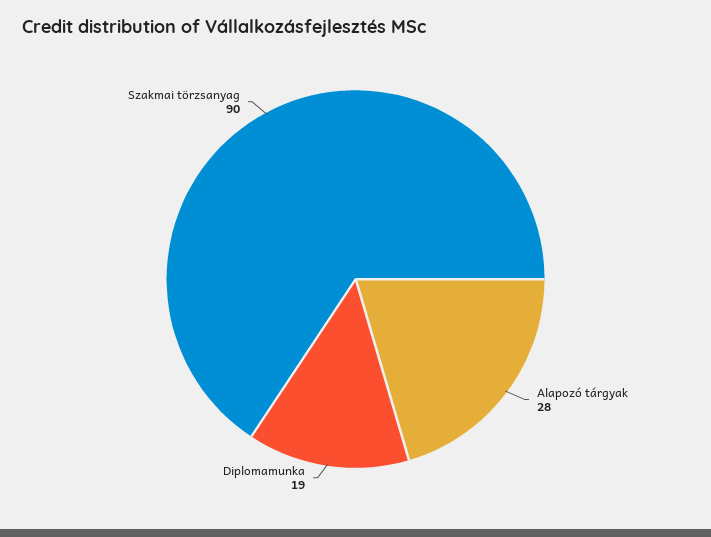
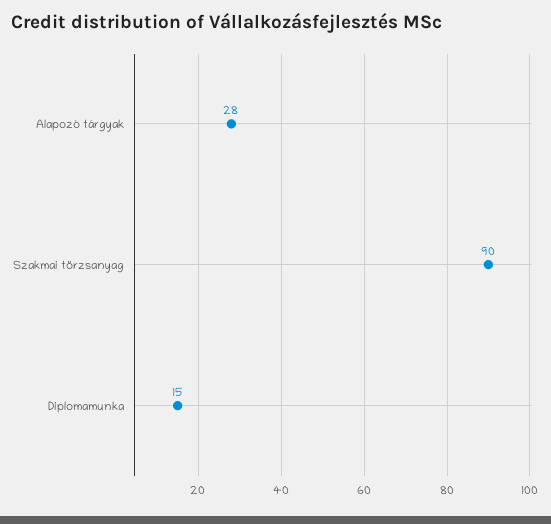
  {
    "Alapozó tárgyak": 28,
-   "Diplomamunka": 19,
+   "Diplomamunka": 15,
    "Szakmai törzsanyag": 90
  }

